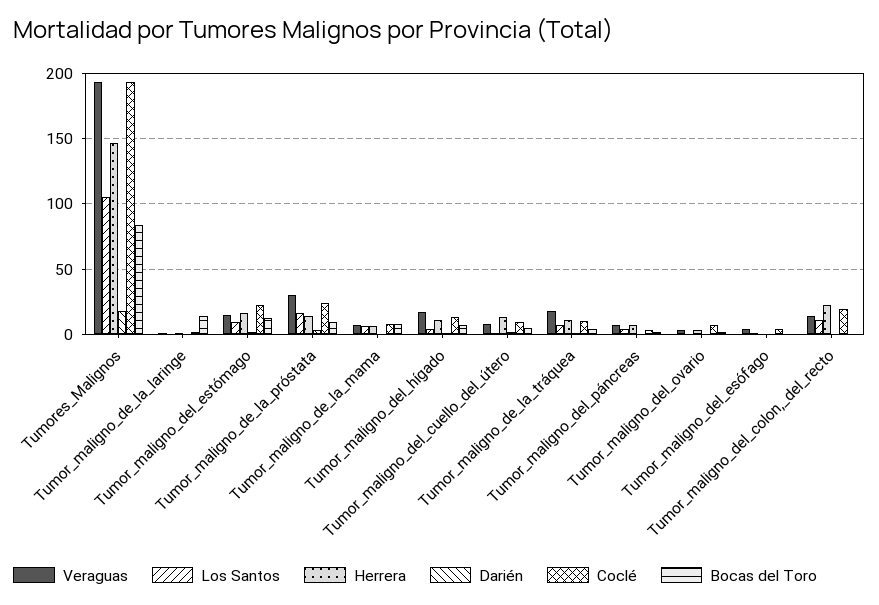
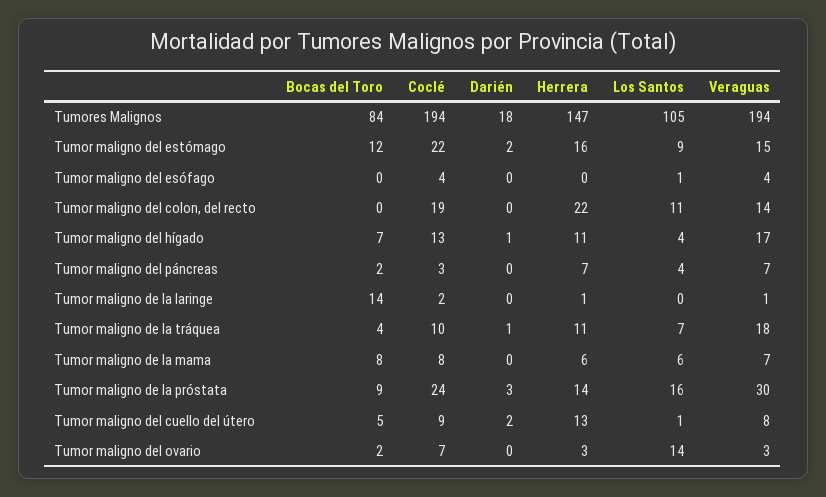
  {
    "Veraguas": {
      "Tumores_Malignos": 194,
      "Tumor_maligno_de_la_laringe": 1,
      "Tumor_maligno_del_estómago": 15,
      "Tumor_maligno_de_la_próstata": 30,
      "Tumor_maligno_de_la_mama": 7,
      "Tumor_maligno_del_hígado": 17,
      "Tumor_maligno_del_cuello_del_útero": 8,
      "Tumor_maligno_de_la_tráquea": 18,
      "Tumor_maligno_del_páncreas": 7,
      "Tumor_maligno_del_ovario": 3,
      "Tumor_maligno_del_esófago": 4,
      "Tumor_maligno_del_colon,_del_recto": 14
    },
    "Los Santos": {
      "Tumores_Malignos": 105,
      "Tumor_maligno_de_la_laringe": 0,
      "Tumor_maligno_del_estómago": 9,
      "Tumor_maligno_de_la_próstata": 16,
      "Tumor_maligno_de_la_mama": 6,
      "Tumor_maligno_del_hígado": 4,
      "Tumor_maligno_del_cuello_del_útero": 1,
      "Tumor_maligno_de_la_tráquea": 7,
      "Tumor_maligno_del_páncreas": 4,
-     "Tumor_maligno_del_ovario": 0,
+     "Tumor_maligno_del_ovario": 14,
      "Tumor_maligno_del_esófago": 1,
      "Tumor_maligno_del_colon,_del_recto": 11
    },
    "Herrera": {
      "Tumores_Malignos": 147,
      "Tumor_maligno_de_la_laringe": 1,
      "Tumor_maligno_del_estómago": 16,
      "Tumor_maligno_de_la_próstata": 14,
      "Tumor_maligno_de_la_mama": 6,
      "Tumor_maligno_del_hígado": 11,
      "Tumor_maligno_del_cuello_del_útero": 13,
      "Tumor_maligno_de_la_tráquea": 11,
      "Tumor_maligno_del_páncreas": 7,
      "Tumor_maligno_del_ovario": 3,
      "Tumor_maligno_del_esófago": 0,
      "Tumor_maligno_del_colon,_del_recto": 22
    },
    "Darién": {
      "Tumores_Malignos": 18,
      "Tumor_maligno_de_la_laringe": 0,
      "Tumor_maligno_del_estómago": 2,
      "Tumor_maligno_de_la_próstata": 3,
      "Tumor_maligno_de_la_mama": 0,
      "Tumor_maligno_del_hígado": 1,
      "Tumor_maligno_del_cuello_del_útero": 2,
      "Tumor_maligno_de_la_tráquea": 1,
      "Tumor_maligno_del_páncreas": 0,
      "Tumor_maligno_del_ovario": 0,
      "Tumor_maligno_del_esófago": 0,
      "Tumor_maligno_del_colon,_del_recto": 0
    },
    "Coclé": {
      "Tumores_Malignos": 194,
      "Tumor_maligno_de_la_laringe": 2,
      "Tumor_maligno_del_estómago": 22,
      "Tumor_maligno_de_la_próstata": 24,
      "Tumor_maligno_de_la_mama": 8,
      "Tumor_maligno_del_hígado": 13,
      "Tumor_maligno_del_cuello_del_útero": 9,
      "Tumor_maligno_de_la_tráquea": 10,
      "Tumor_maligno_del_páncreas": 3,
      "Tumor_maligno_del_ovario": 7,
      "Tumor_maligno_del_esófago": 4,
      "Tumor_maligno_del_colon,_del_recto": 19
    },
    "Bocas del Toro": {
      "Tumores_Malignos": 84,
      "Tumor_maligno_de_la_laringe": 14,
      "Tumor_maligno_del_estómago": 12,
      "Tumor_maligno_de_la_próstata": 9,
      "Tumor_maligno_de_la_mama": 8,
      "Tumor_maligno_del_hígado": 7,
      "Tumor_maligno_del_cuello_del_útero": 5,
      "Tumor_maligno_de_la_tráquea": 4,
      "Tumor_maligno_del_páncreas": 2,
      "Tumor_maligno_del_ovario": 2,
      "Tumor_maligno_del_esófago": 0,
      "Tumor_maligno_del_colon,_del_recto": 0
    }
  }

